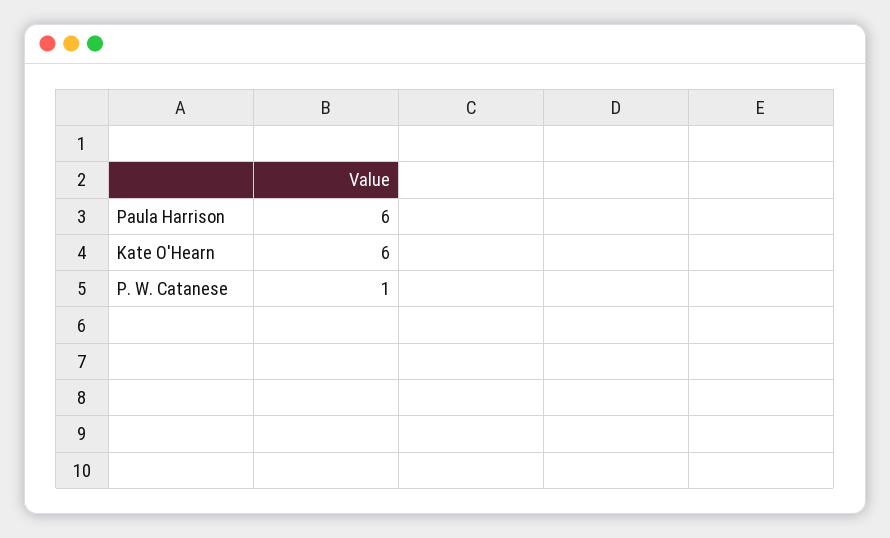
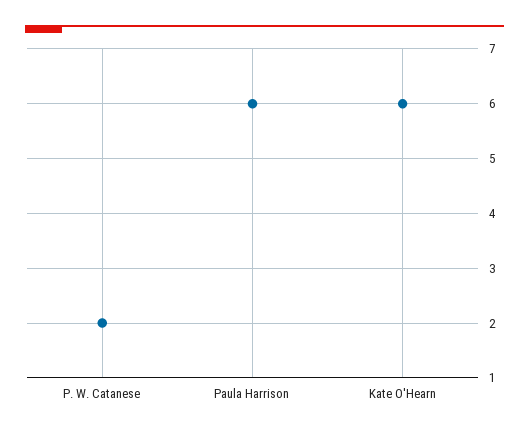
  {
    "Paula Harrison": 6,
    "Kate O'Hearn": 6,
-   "P. W. Catanese": 1
+   "P. W. Catanese": 2
  }

